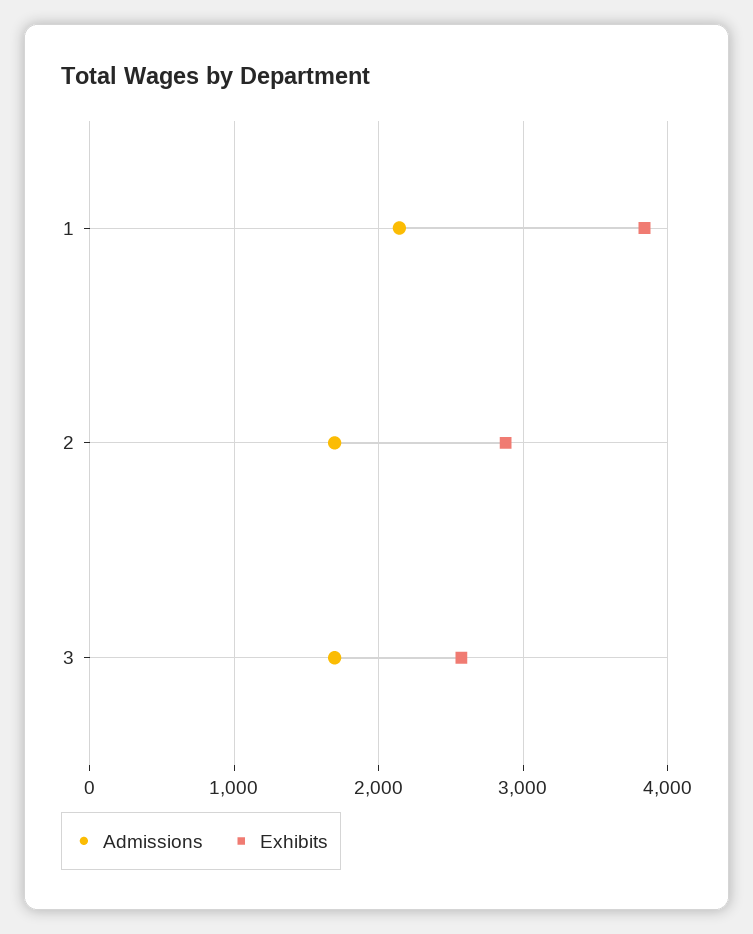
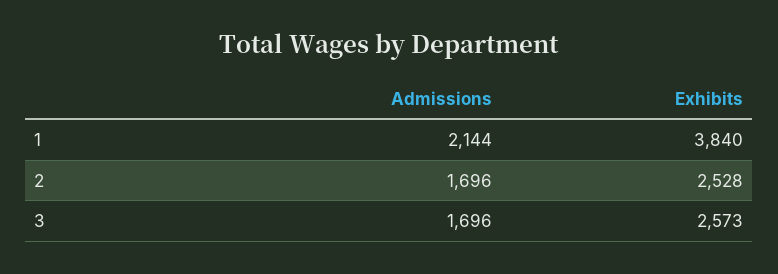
  {
    "Admissions": {
      "1": 2144,
      "2": 1696,
      "3": 1696
    },
    "Exhibits": {
      "1": 3840,
-     "2": 2900,
+     "2": 2528,
      "3": 2573
    }
  }

